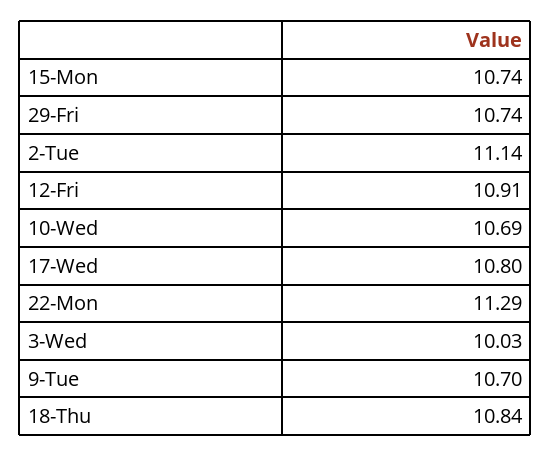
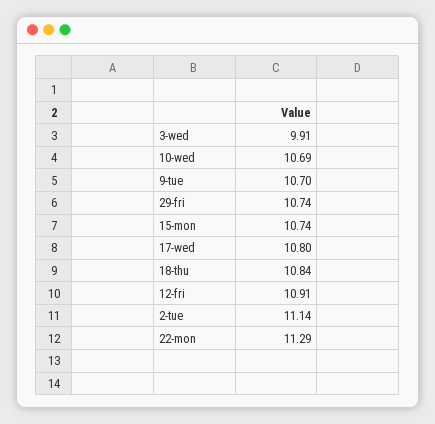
  {
    "15-Mon": 10.74,
    "29-Fri": 10.74,
    "2-Tue": 11.14,
    "12-Fri": 10.91,
    "10-Wed": 10.69,
    "17-Wed": 10.8,
    "22-Mon": 11.29,
-   "3-Wed": 10.03,
+   "3-Wed": 9.91,
    "9-Tue": 10.7,
    "18-Thu": 10.84
  }

